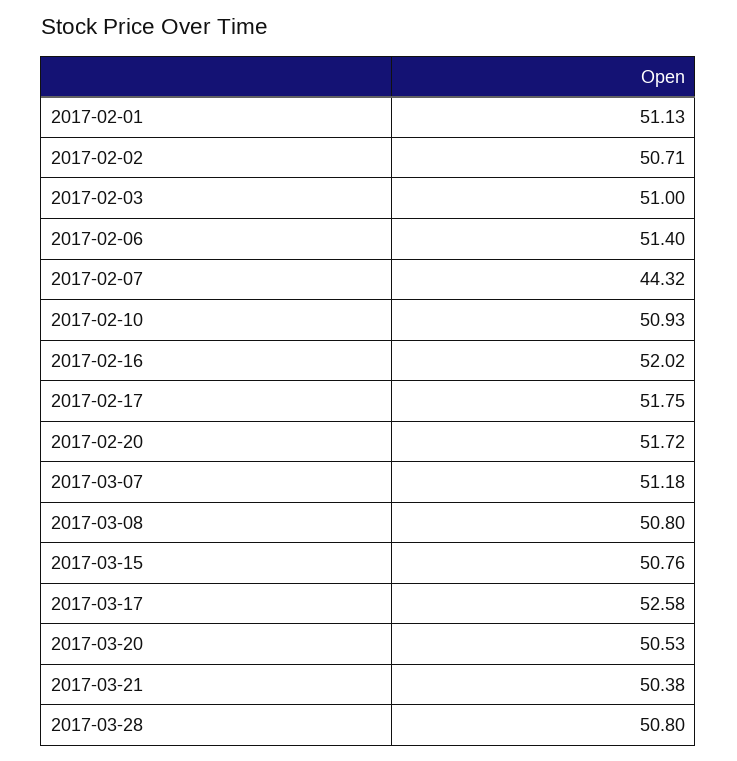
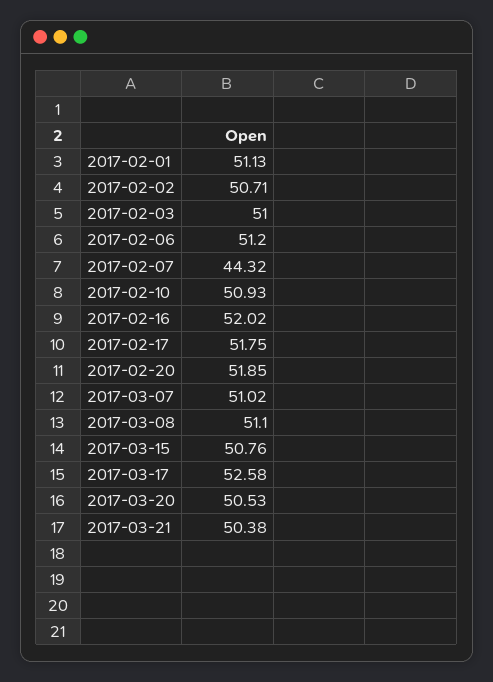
  {
    "2017-02-01": 51.13,
    "2017-02-02": 50.71,
    "2017-02-03": 51,
-   "2017-02-06": 51.4,
+   "2017-02-06": 51.2,
    "2017-02-07": 44.32,
    "2017-02-10": 50.93,
    "2017-02-16": 52.02,
    "2017-02-17": 51.75,
-   "2017-02-20": 51.72,
+   "2017-02-20": 51.85,
-   "2017-03-07": 51.18,
+   "2017-03-07": 51.02,
-   "2017-03-08": 50.8,
+   "2017-03-08": 51.1,
    "2017-03-15": 50.76,
    "2017-03-17": 52.58,
    "2017-03-20": 50.53,
-   "2017-03-21": 50.38,
+   "2017-03-21": 50.38
-   "2017-03-28": 50.8
  }

